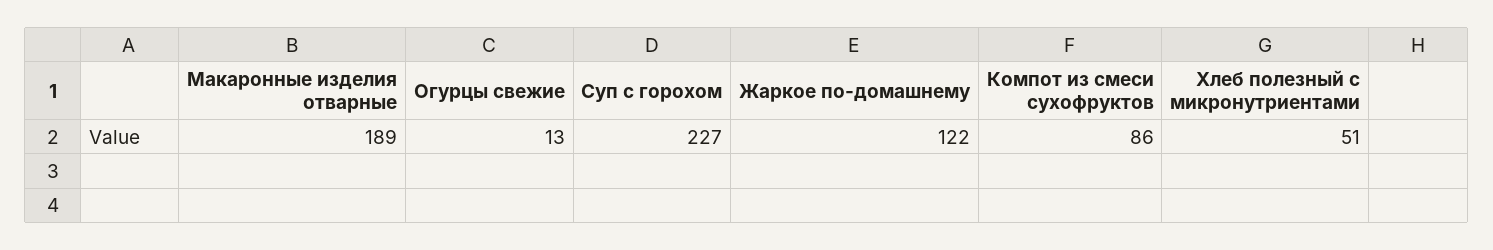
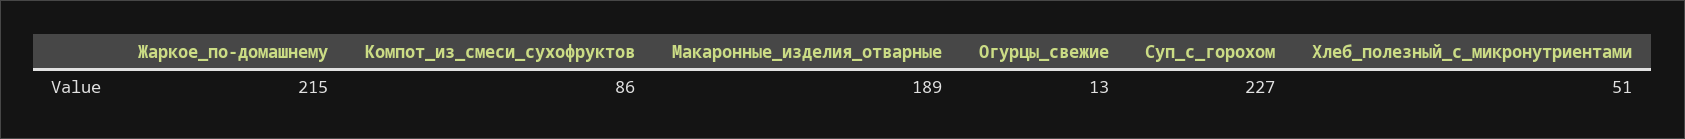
  {
    "Макаронные изделия отварные": 189,
    "Огурцы свежие": 13,
    "Суп с горохом": 227,
-   "Жаркое по-домашнему": 122,
+   "Жаркое по-домашнему": 215,
    "Компот из смеси сухофруктов": 86,
    "Хлеб полезный с микронутриентами": 51
  }

